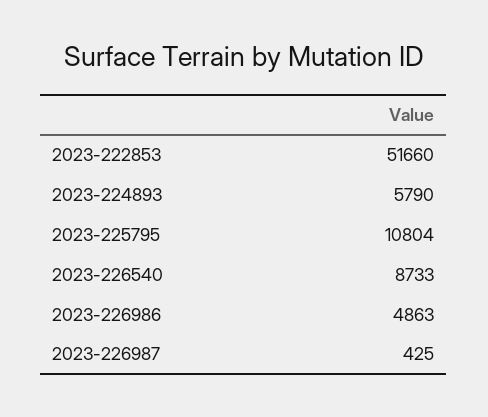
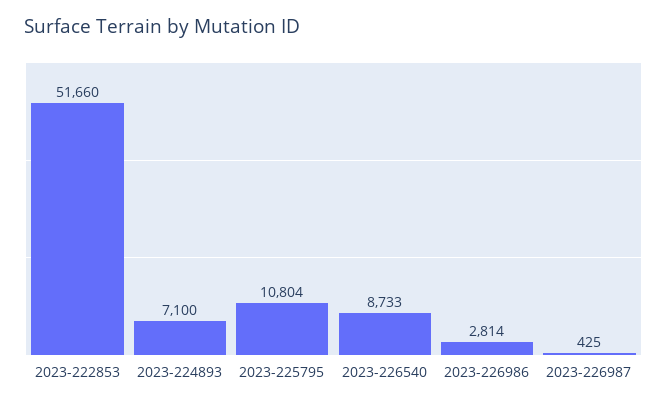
  {
    "2023-222853": 51660,
-   "2023-224893": 5790,
+   "2023-224893": 7100,
    "2023-225795": 10804,
    "2023-226540": 8733,
-   "2023-226986": 4863,
+   "2023-226986": 2814,
    "2023-226987": 425
  }

